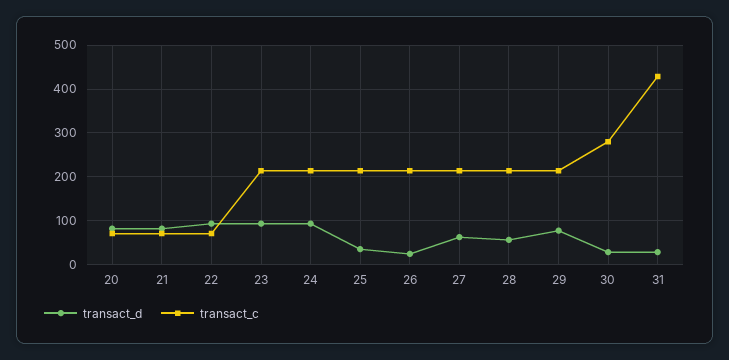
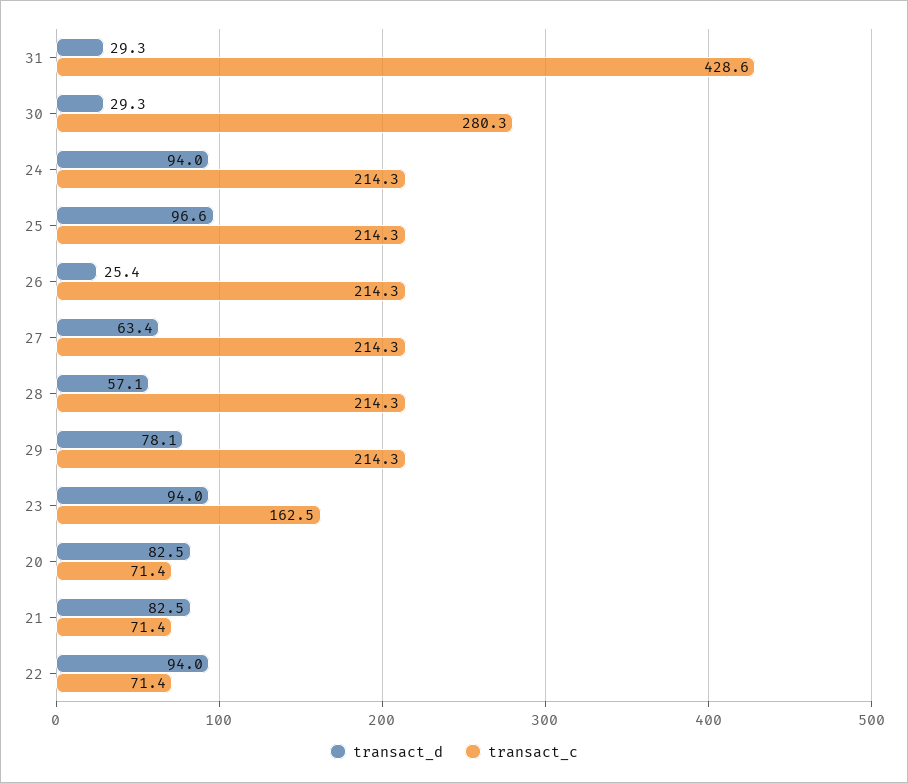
  {
    "transact_d": {
      "20": 82.5,
      "21": 82.5,
      "22": 94,
      "23": 94,
      "24": 94,
-     "25": 40,
+     "25": 96.6,
      "26": 25.4,
      "27": 63.4,
      "28": 57.1,
      "29": 78.1,
      "30": 29.3,
      "31": 29.3
    },
    "transact_c": {
      "20": 71.4,
      "21": 71.4,
      "22": 71.4,
-     "23": 220,
+     "23": 162.5,
      "24": 214.3,
      "25": 214.3,
      "26": 214.3,
      "27": 214.3,
      "28": 214.3,
      "29": 214.3,
      "30": 280.3,
      "31": 428.6
    }
  }

